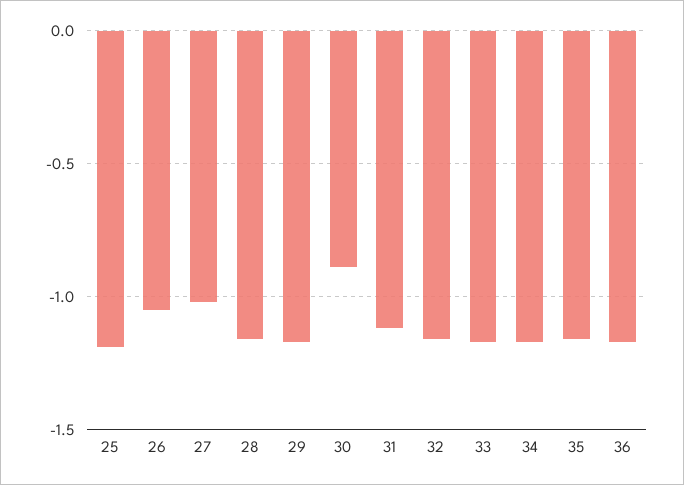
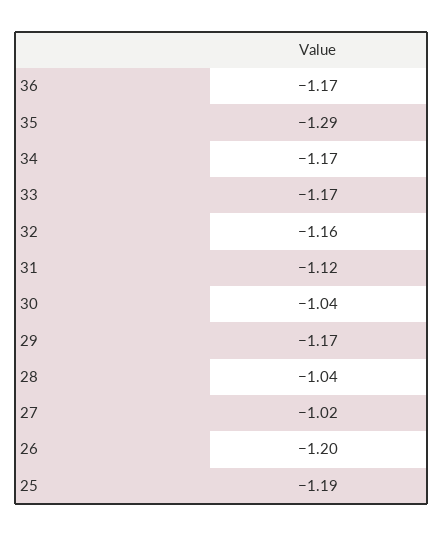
  {
    "25": -1.19,
-   "26": -1.05,
+   "26": -1.2,
    "27": -1.02,
-   "28": -1.15,
+   "28": -1.04,
    "29": -1.17,
-   "30": -0.9,
+   "30": -1.04,
    "31": -1.12,
    "32": -1.16,
    "33": -1.17,
    "34": -1.17,
-   "35": -1.15,
+   "35": -1.29,
    "36": -1.17
  }

